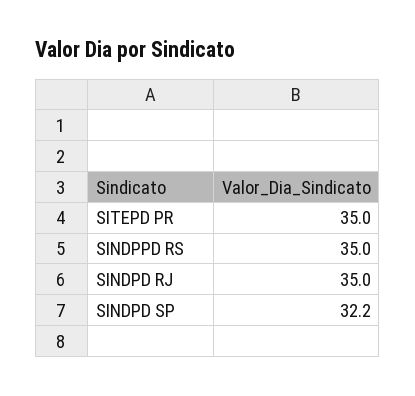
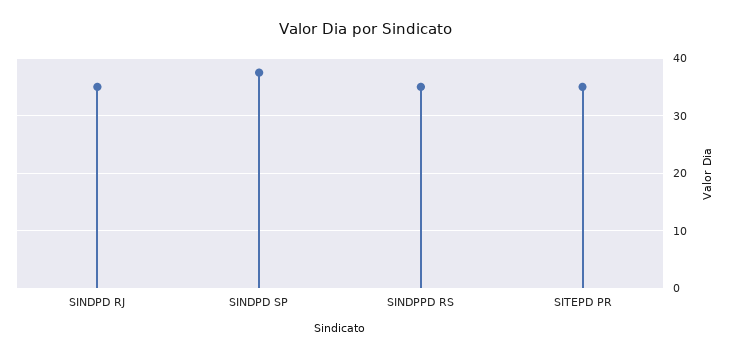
  {
    "SITEPD PR": 35,
    "SINDPPD RS": 35,
    "SINDPD RJ": 35,
-   "SINDPD SP": 32.2
+   "SINDPD SP": 38
  }

